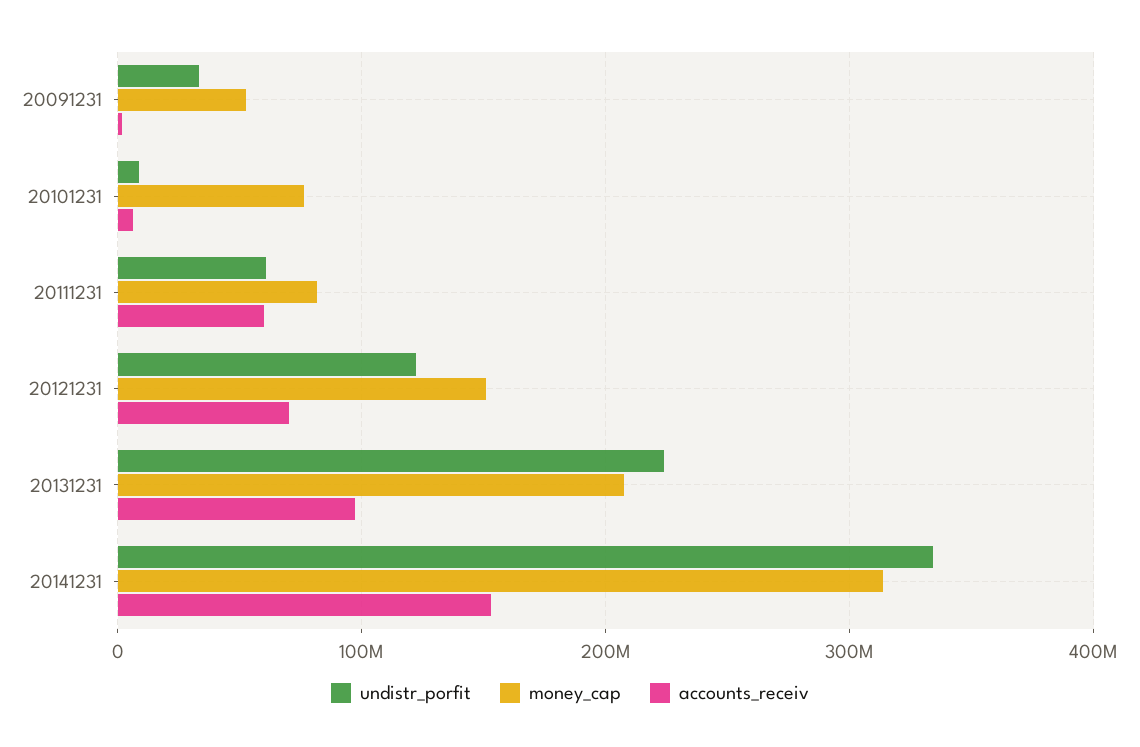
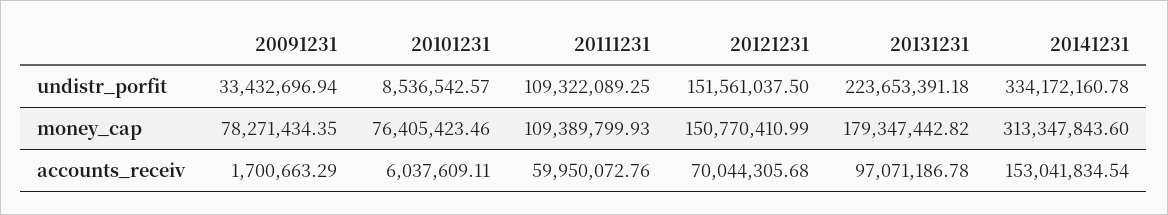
  {
    "undistr_porfit": {
      "20091231": 33432696.94,
      "20101231": 8536542.57,
-     "20111231": 60000000,
+     "20111231": 109322089.25,
-     "20121231": 120000000,
+     "20121231": 151561037.5,
      "20131231": 223653391.18,
      "20141231": 334172160.78
    },
    "money_cap": {
-     "20091231": 50000000,
+     "20091231": 78271434.35,
      "20101231": 76405423.46,
-     "20111231": 80000000,
+     "20111231": 109389799.93,
      "20121231": 150770410.99,
-     "20131231": 210000000,
+     "20131231": 179347442.82,
      "20141231": 313347843.6
    },
    "accounts_receiv": {
      "20091231": 1700663.29,
      "20101231": 6037609.11,
      "20111231": 59950072.76,
      "20121231": 70044305.68,
      "20131231": 97071186.78,
      "20141231": 153041834.54
    }
  }

